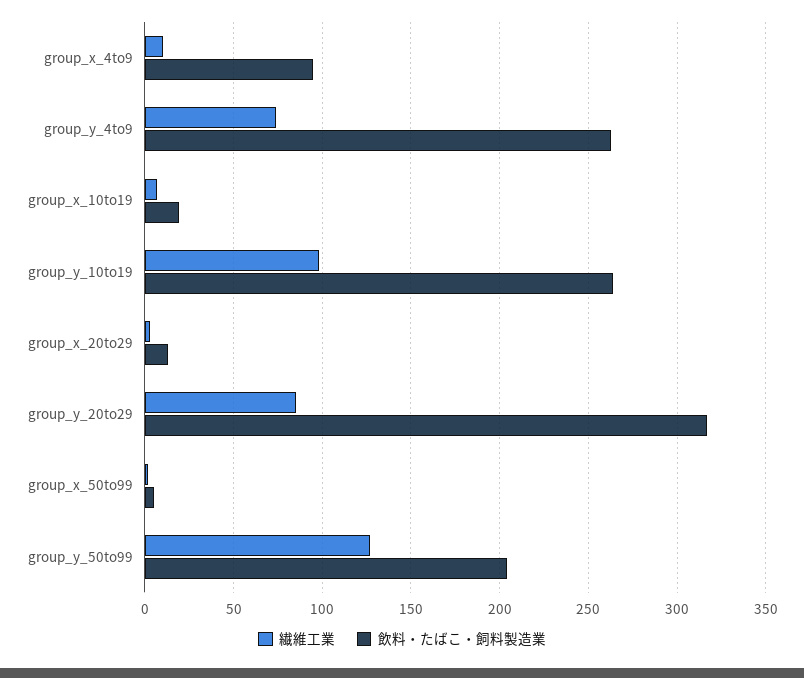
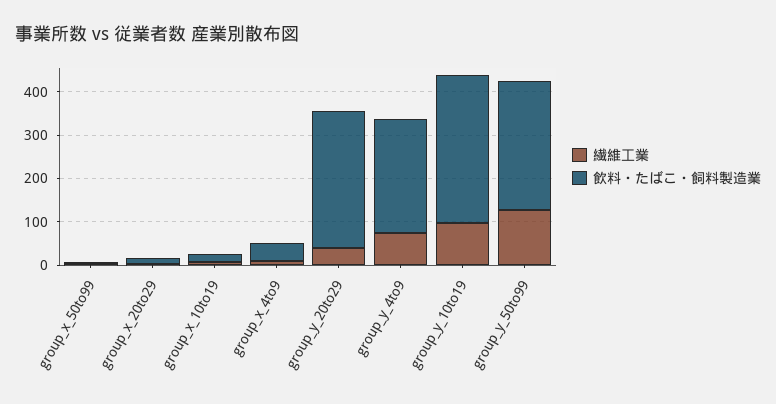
  {
    "繊維工業": {
      "group_x_4to9": 10,
      "group_y_4to9": 75,
      "group_x_10to19": 5,
      "group_y_10to19": 100,
      "group_x_20to29": 5,
-     "group_y_20to29": 85,
+     "group_y_20to29": 40,
      "group_x_50to99": 0,
      "group_y_50to99": 125
    },
    "飲料・たばこ・飼料製造業": {
-     "group_x_4to9": 95,
+     "group_x_4to9": 40,
      "group_y_4to9": 265,
      "group_x_10to19": 20,
-     "group_y_10to19": 265,
+     "group_y_10to19": 340,
      "group_x_20to29": 15,
      "group_y_20to29": 315,
      "group_x_50to99": 5,
-     "group_y_50to99": 205
+     "group_y_50to99": 300
    }
  }

